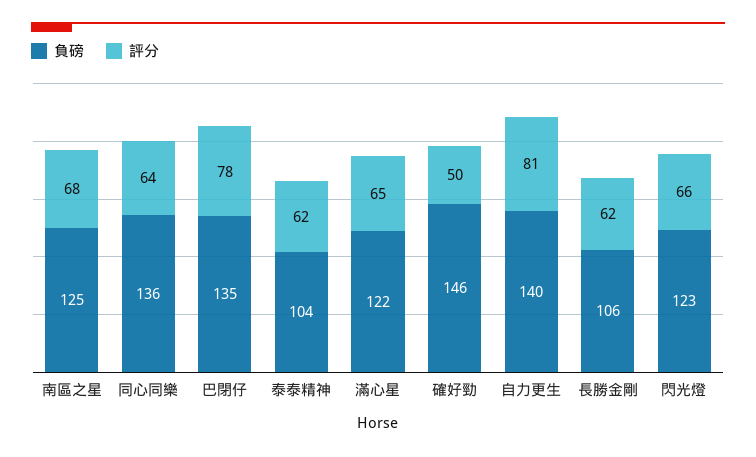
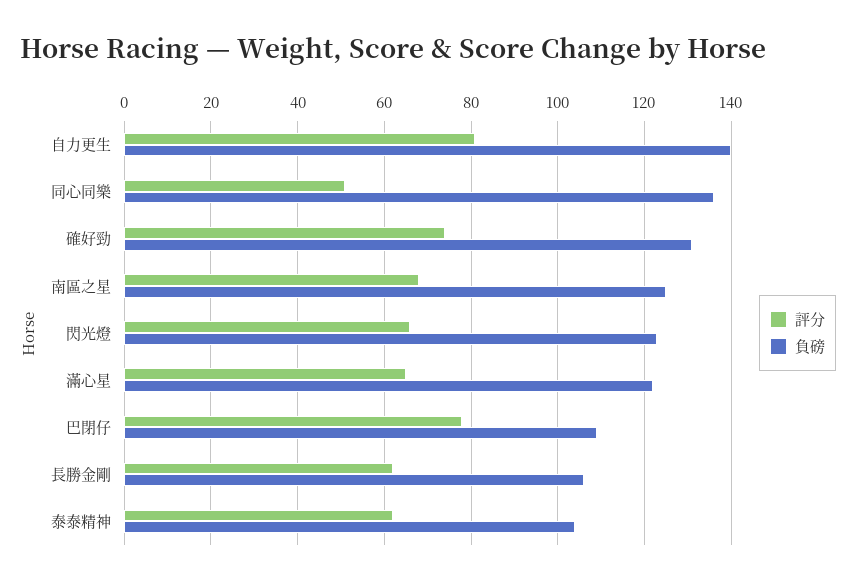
  {
    "負磅": {
      "南區之星": 125,
      "同心同樂": 136,
-     "巴閉仔": 135,
+     "巴閉仔": 110,
      "泰泰精神": 104,
      "滿心星": 122,
-     "確好勁": 146,
+     "確好勁": 130,
      "自力更生": 140,
      "長勝金剛": 106,
      "閃光燈": 123
    },
    "評分": {
      "南區之星": 68,
-     "同心同樂": 64,
+     "同心同樂": 50,
      "巴閉仔": 78,
      "泰泰精神": 62,
      "滿心星": 65,
-     "確好勁": 50,
+     "確好勁": 75,
      "自力更生": 81,
      "長勝金剛": 62,
      "閃光燈": 66
    }
  }

